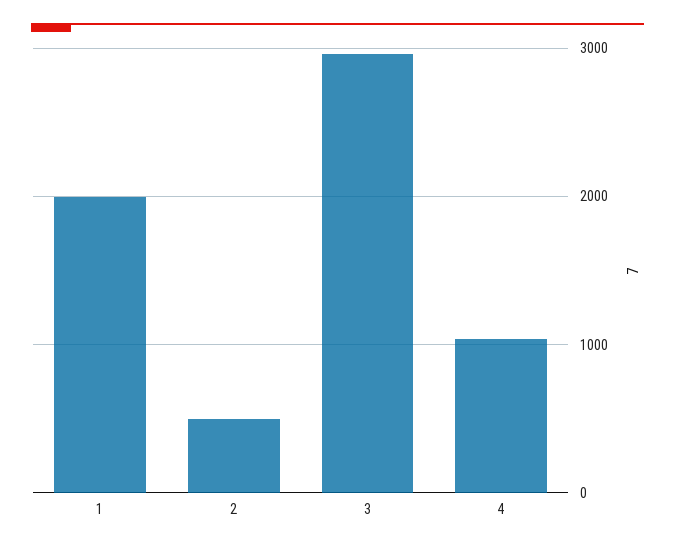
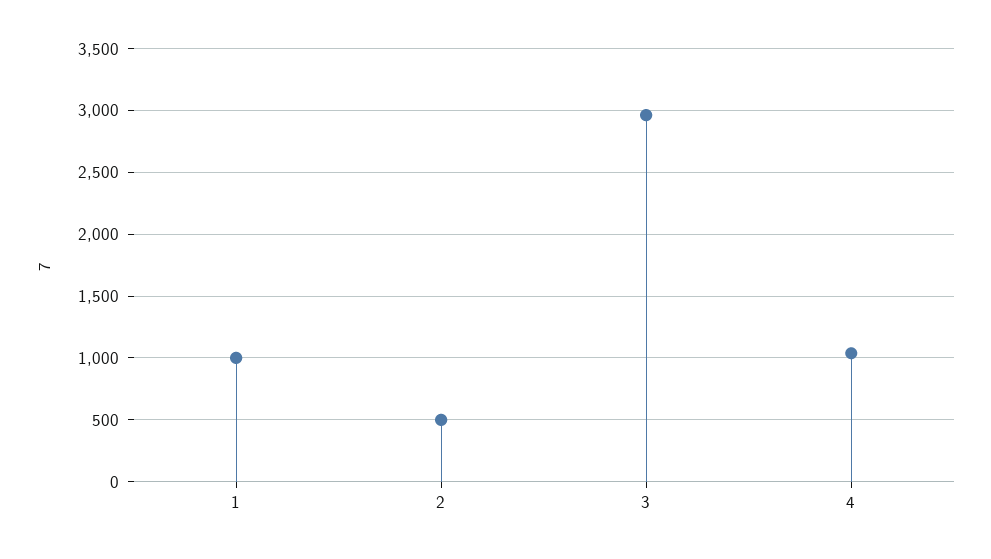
  {
-   "1": 2000,
+   "1": 1000,
    "2": 500,
    "3": 2950,
    "4": 1050
  }

